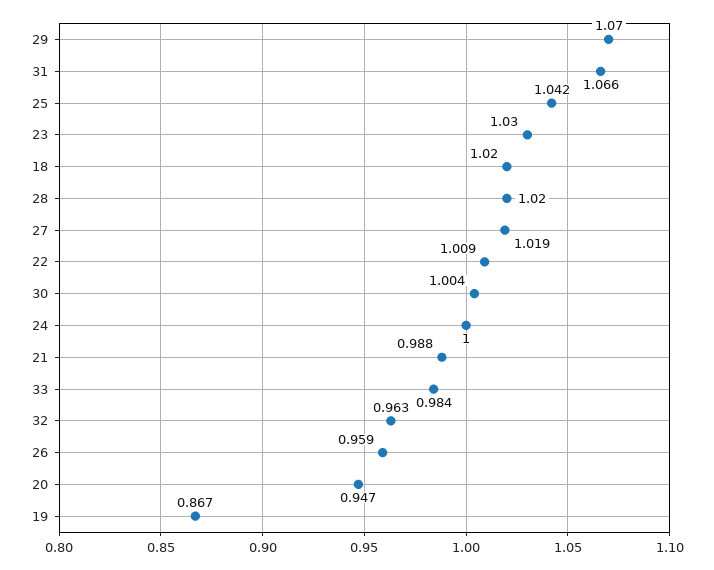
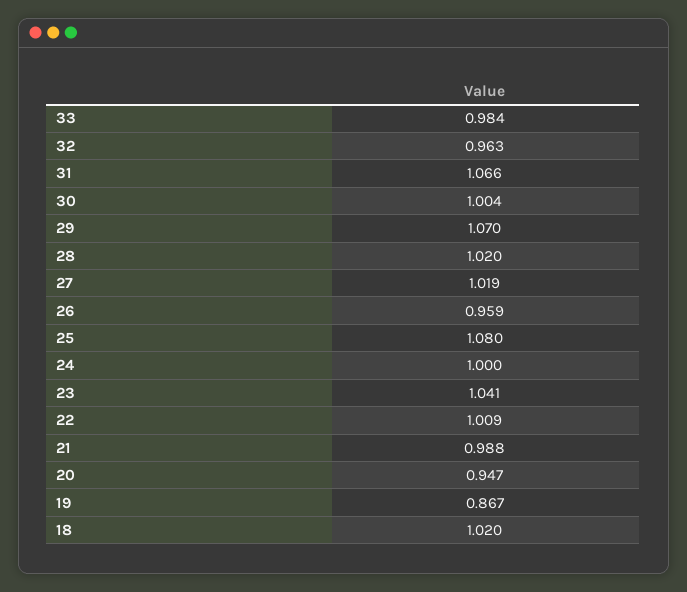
  {
    "29": 1.07,
    "31": 1.066,
-   "25": 1.042,
+   "25": 1.08,
-   "23": 1.03,
+   "23": 1.041,
    "18": 1.02,
    "28": 1.02,
    "27": 1.019,
    "22": 1.009,
    "30": 1.004,
    "24": 1,
    "21": 0.988,
    "33": 0.984,
    "32": 0.963,
    "26": 0.959,
    "20": 0.947,
    "19": 0.867
  }

